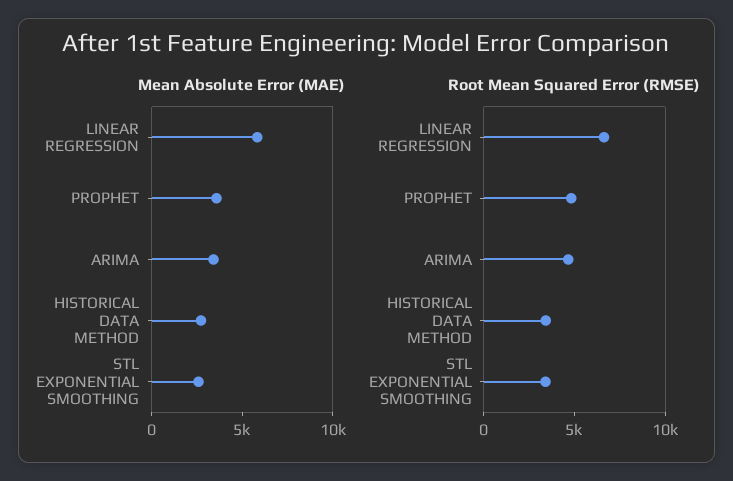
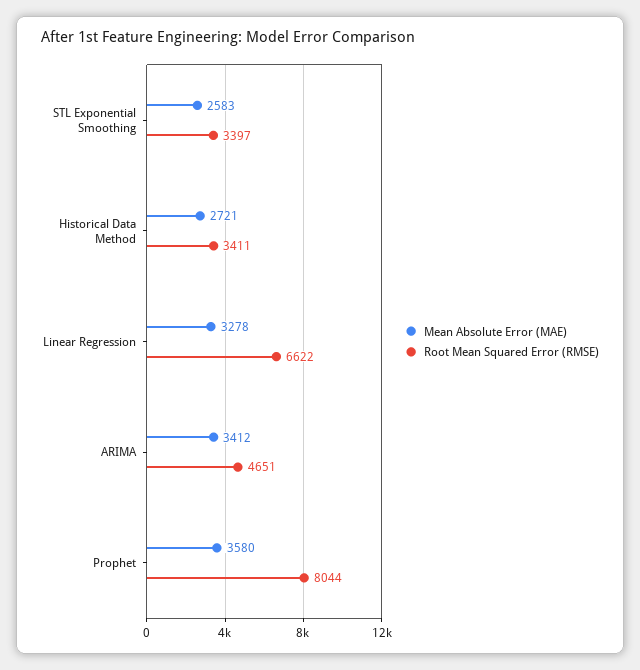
  {
    "Mean Absolute Error (MAE)": {
-     "LINEAR REGRESSION": 6000,
+     "LINEAR REGRESSION": 3278,
      "PROPHET": 3580,
      "ARIMA": 3412,
      "HISTORICAL DATA METHOD": 2721,
      "STL EXPONENTIAL SMOOTHING": 2583
    },
    "Root Mean Squared Error (RMSE)": {
      "LINEAR REGRESSION": 6622,
-     "PROPHET": 5000,
+     "PROPHET": 8044,
      "ARIMA": 4651,
      "HISTORICAL DATA METHOD": 3411,
      "STL EXPONENTIAL SMOOTHING": 3397
    }
  }

